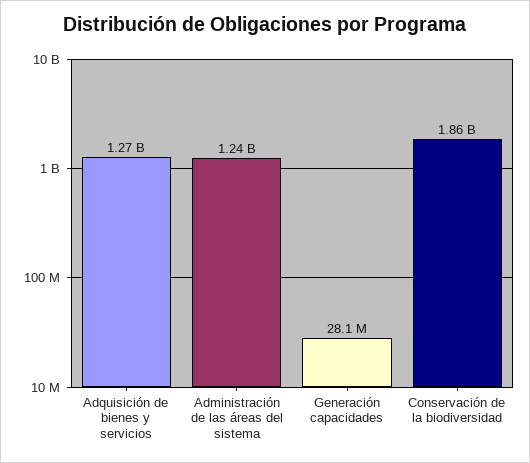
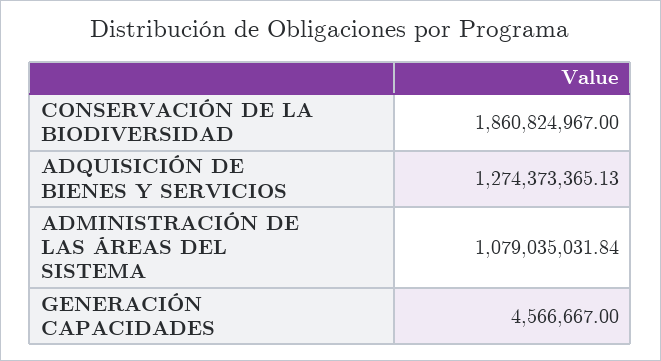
  {
    "Adquisición de bienes y servicios": 1274373365.13,
-   "Administración de las áreas del sistema": 1240000000,
+   "Administración de las áreas del sistema": 1079035031.84,
-   "Generación capacidades": 28100000,
+   "Generación capacidades": 4566667,
    "Conservación de la biodiversidad": 1860824967
  }

